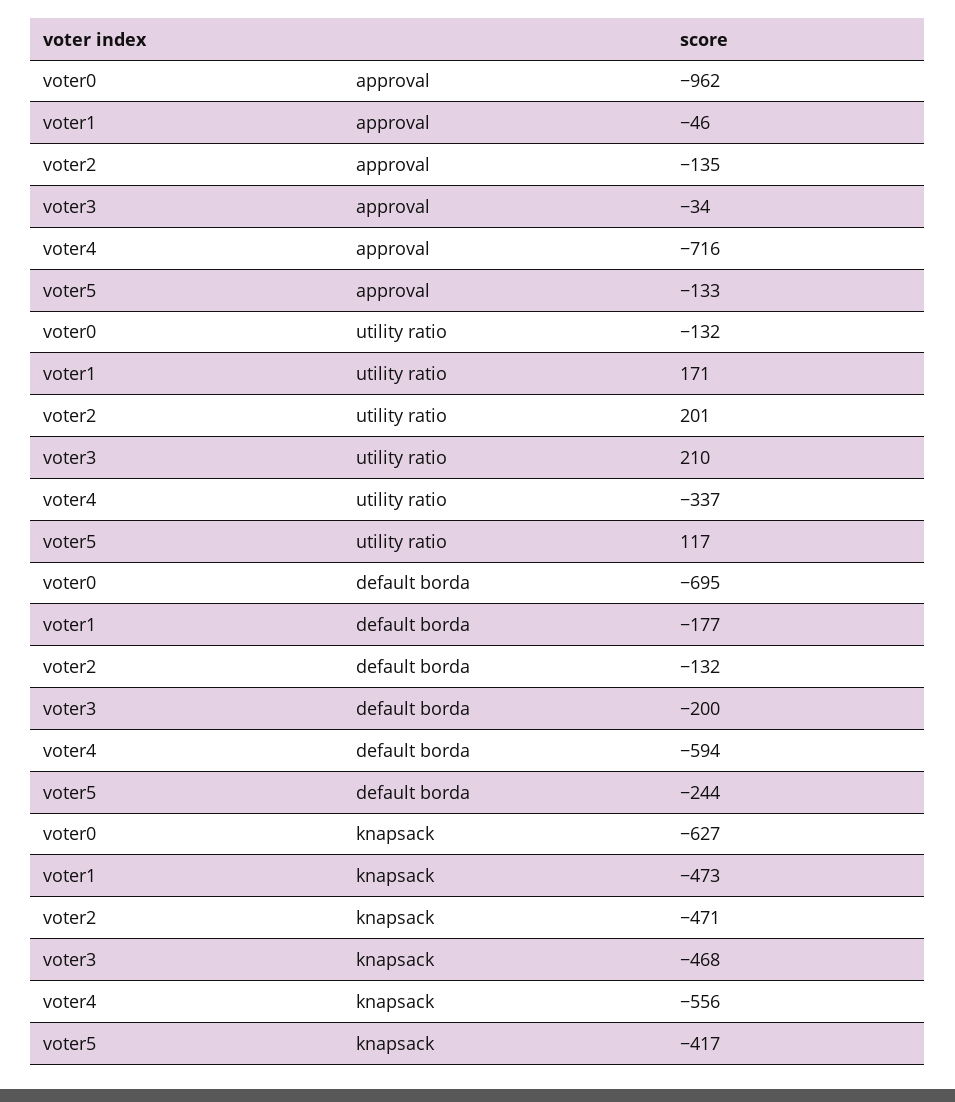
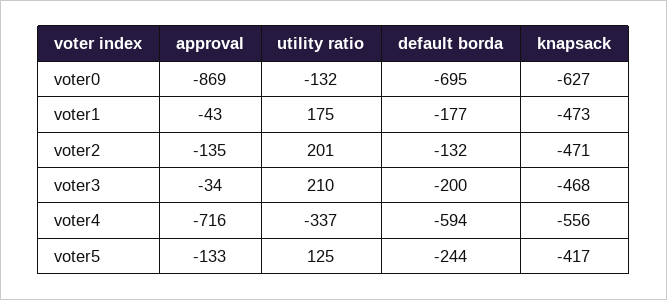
  {
    "voter0": {
-     "approval": -962,
+     "approval": -869,
      "utility ratio": -132,
      "default borda": -695,
      "knapsack": -627
    },
    "voter1": {
-     "approval": -46,
+     "approval": -43,
-     "utility ratio": 171,
+     "utility ratio": 175,
      "default borda": -177,
      "knapsack": -473
    },
    "voter2": {
      "approval": -135,
      "utility ratio": 201,
      "default borda": -132,
      "knapsack": -471
    },
    "voter3": {
      "approval": -34,
      "utility ratio": 210,
      "default borda": -200,
      "knapsack": -468
    },
    "voter4": {
      "approval": -716,
      "utility ratio": -337,
      "default borda": -594,
      "knapsack": -556
    },
    "voter5": {
      "approval": -133,
-     "utility ratio": 117,
+     "utility ratio": 125,
      "default borda": -244,
      "knapsack": -417
    }
  }

